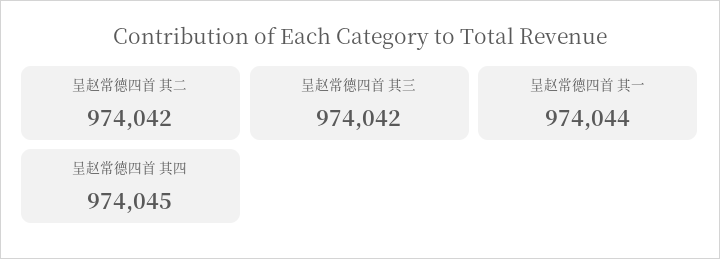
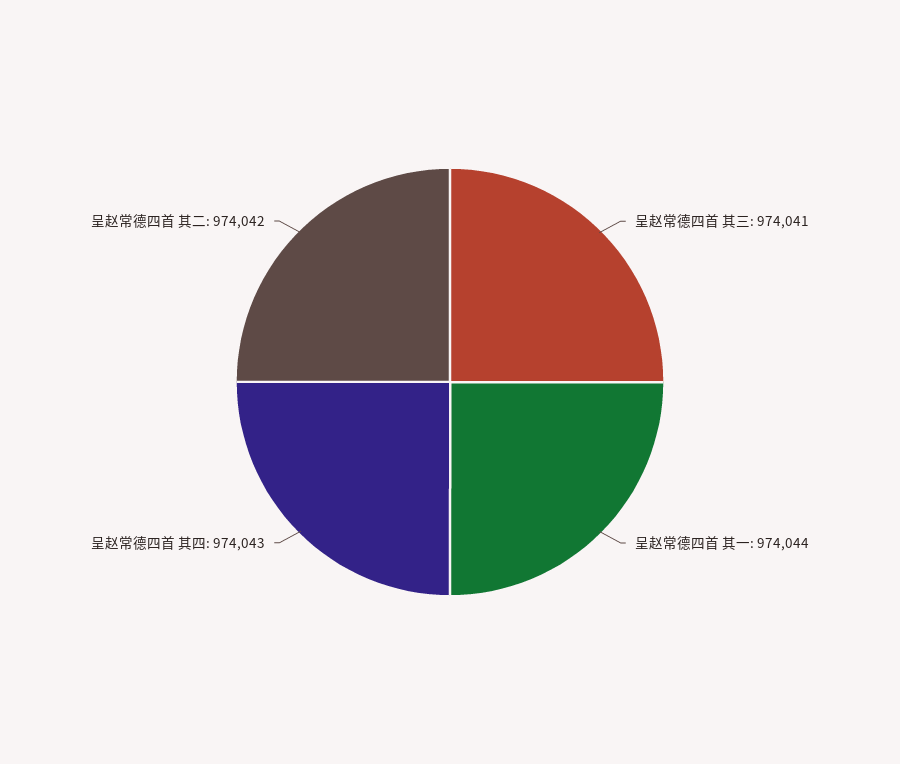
  {
    "呈赵常德四首 其二": 974042,
-   "呈赵常德四首 其三": 974042,
+   "呈赵常德四首 其三": 974041,
    "呈赵常德四首 其一": 974044,
-   "呈赵常德四首 其四": 974045
+   "呈赵常德四首 其四": 974043
  }

